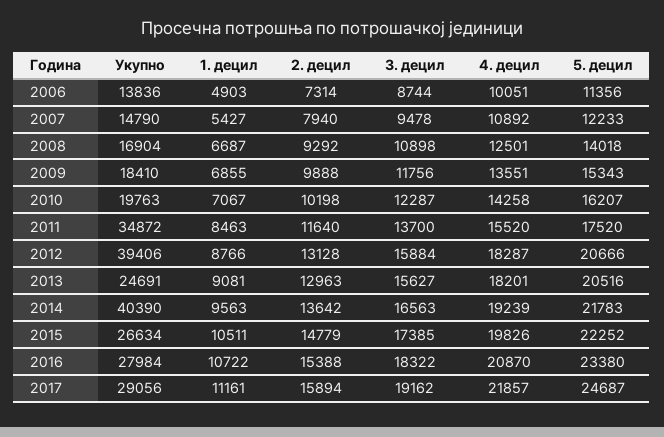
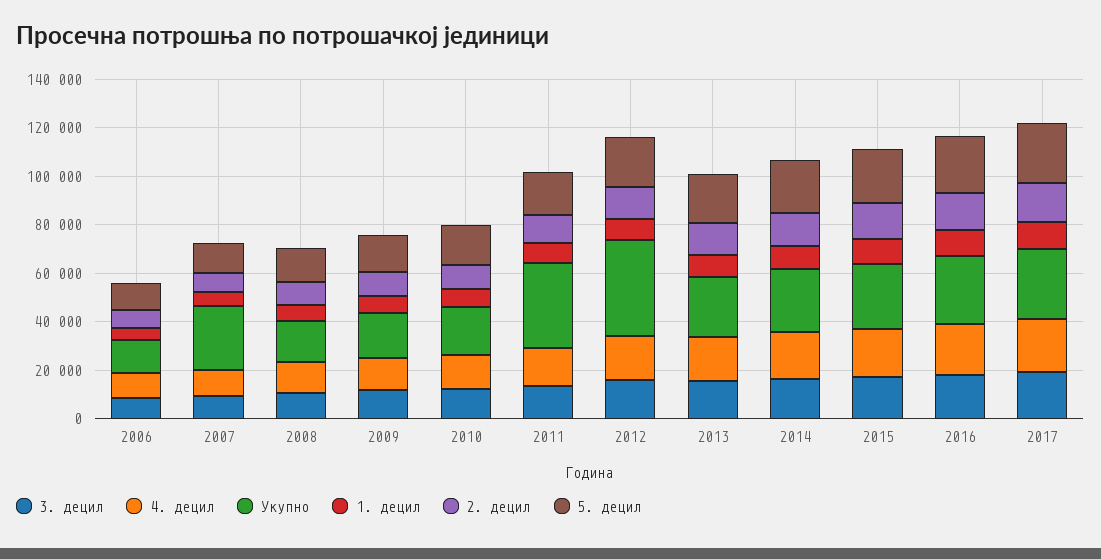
  {
    "Укупно": {
      "2006": 13836,
-     "2007": 14790,
+     "2007": 25000,
      "2008": 16904,
      "2009": 18410,
      "2010": 19763,
      "2011": 34872,
      "2012": 39406,
      "2013": 24691,
-     "2014": 40390,
+     "2014": 25000,
      "2015": 26634,
      "2016": 27984,
      "2017": 29056
    },
    "1. децил": {
      "2006": 4903,
      "2007": 5427,
      "2008": 6687,
      "2009": 6855,
      "2010": 7067,
      "2011": 8463,
      "2012": 8766,
      "2013": 9081,
      "2014": 9563,
      "2015": 10511,
      "2016": 10722,
      "2017": 11161
    },
    "2. децил": {
      "2006": 7314,
      "2007": 7940,
      "2008": 9292,
      "2009": 9888,
      "2010": 10198,
      "2011": 11640,
      "2012": 13128,
      "2013": 12963,
      "2014": 13642,
      "2015": 14779,
      "2016": 15388,
      "2017": 15894
    },
    "3. децил": {
      "2006": 8744,
      "2007": 9478,
      "2008": 10898,
      "2009": 11756,
      "2010": 12287,
      "2011": 13700,
      "2012": 15884,
      "2013": 15627,
      "2014": 16563,
      "2015": 17385,
      "2016": 18322,
      "2017": 19162
    },
    "4. децил": {
      "2006": 10051,
      "2007": 10892,
      "2008": 12501,
      "2009": 13551,
      "2010": 14258,
      "2011": 15520,
      "2012": 18287,
      "2013": 18201,
      "2014": 19239,
      "2015": 19826,
      "2016": 20870,
      "2017": 21857
    },
    "5. децил": {
      "2006": 11356,
      "2007": 12233,
      "2008": 14018,
      "2009": 15343,
      "2010": 16207,
      "2011": 17520,
      "2012": 20666,
      "2013": 20516,
      "2014": 21783,
      "2015": 22252,
      "2016": 23380,
      "2017": 24687
    }
  }

